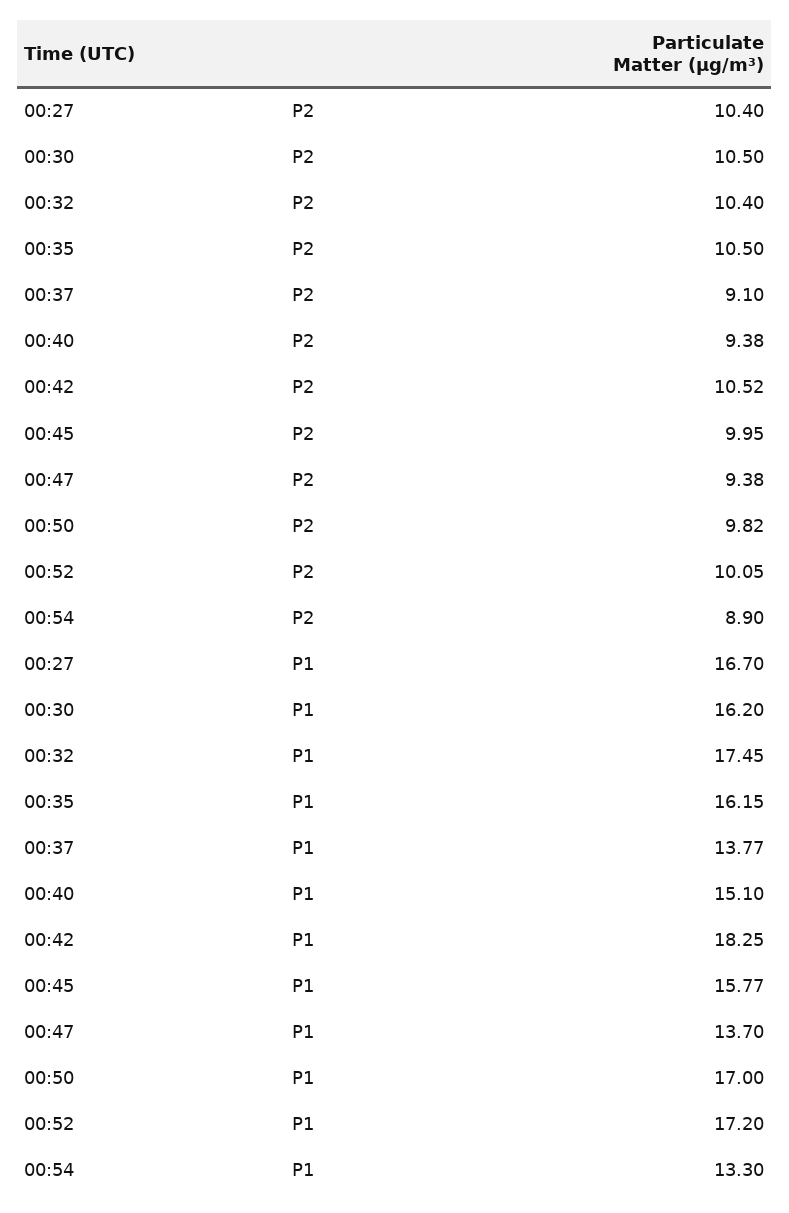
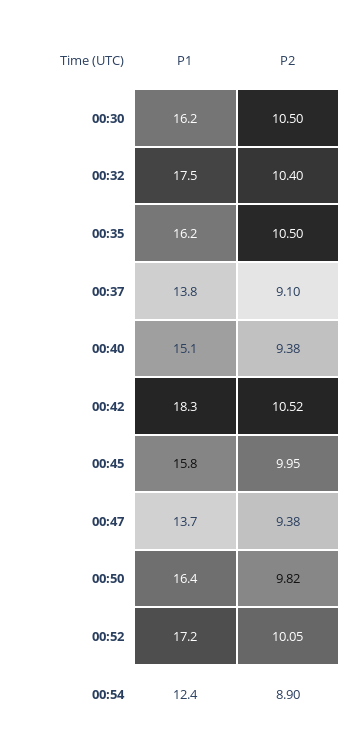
  {
-   "00:27": {
-     "P2": 10.4,
-     "P1": 16.7
-   },
    "00:30": {
      "P2": 10.5,
      "P1": 16.2
    },
    "00:32": {
      "P2": 10.4,
      "P1": 17.45
    },
    "00:35": {
      "P2": 10.5,
      "P1": 16.15
    },
    "00:37": {
      "P2": 9.1,
      "P1": 13.77
    },
    "00:40": {
      "P2": 9.38,
      "P1": 15.1
    },
    "00:42": {
      "P2": 10.52,
      "P1": 18.25
    },
    "00:45": {
      "P2": 9.95,
      "P1": 15.77
    },
    "00:47": {
      "P2": 9.38,
      "P1": 13.7
    },
    "00:50": {
      "P2": 9.82,
-     "P1": 17
+     "P1": 16.4
    },
    "00:52": {
      "P2": 10.05,
      "P1": 17.2
    },
    "00:54": {
      "P2": 8.9,
-     "P1": 13.3
+     "P1": 12.4
    }
  }

